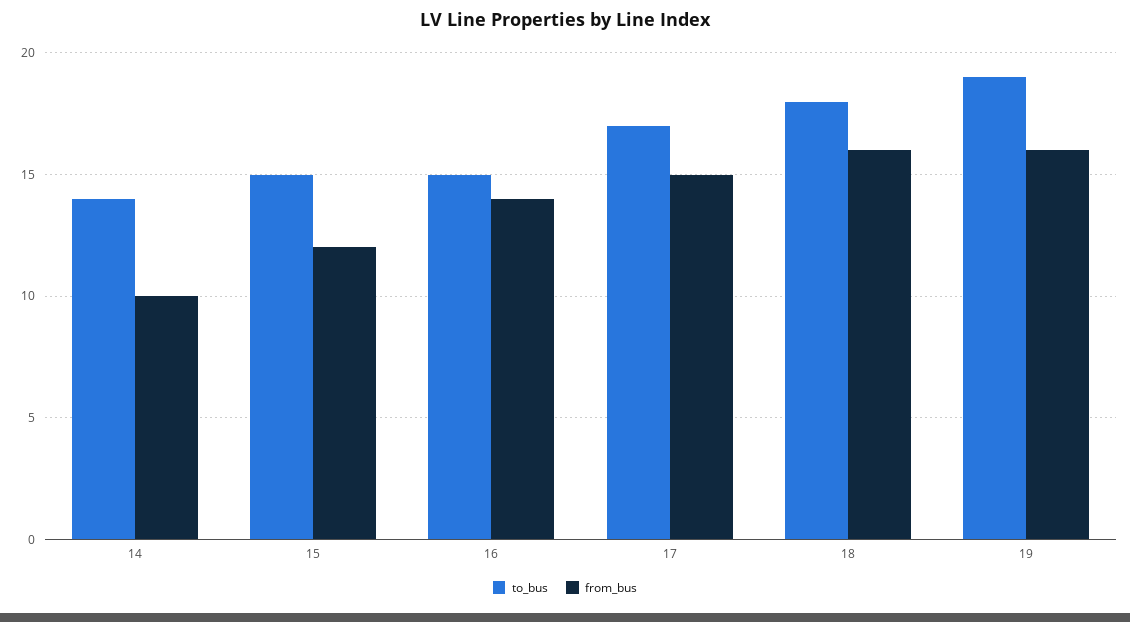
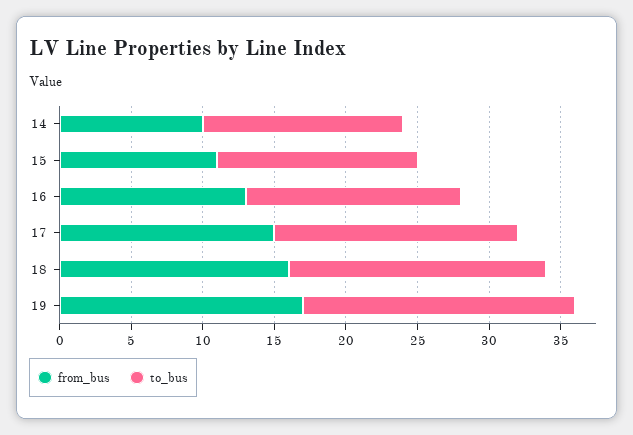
  {
    "to_bus": {
      "14": 14,
-     "15": 15,
+     "15": 14,
      "16": 15,
      "17": 17,
      "18": 18,
      "19": 19
    },
    "from_bus": {
      "14": 10,
-     "15": 12,
+     "15": 11,
-     "16": 14,
+     "16": 13,
      "17": 15,
      "18": 16,
-     "19": 16
+     "19": 17
    }
  }

